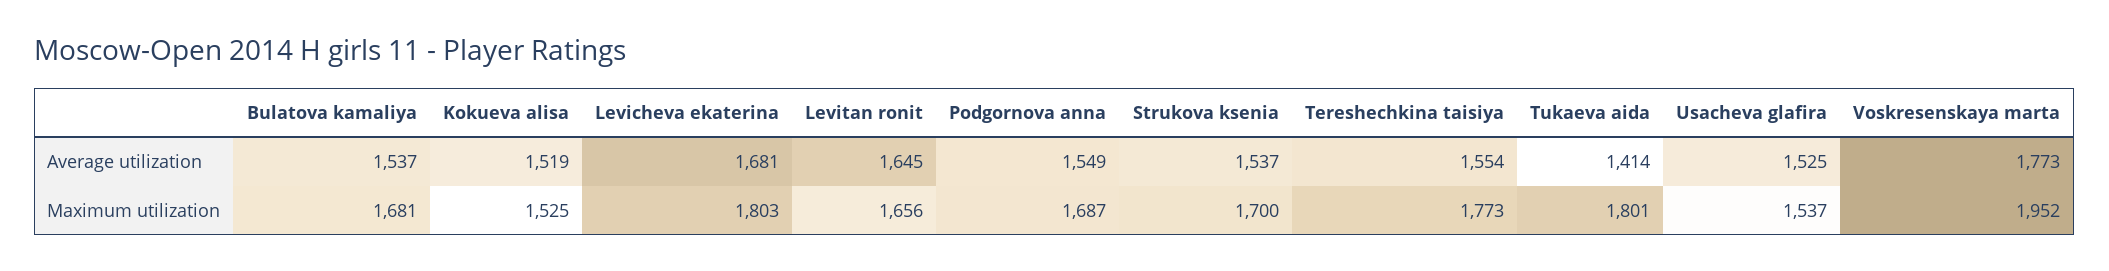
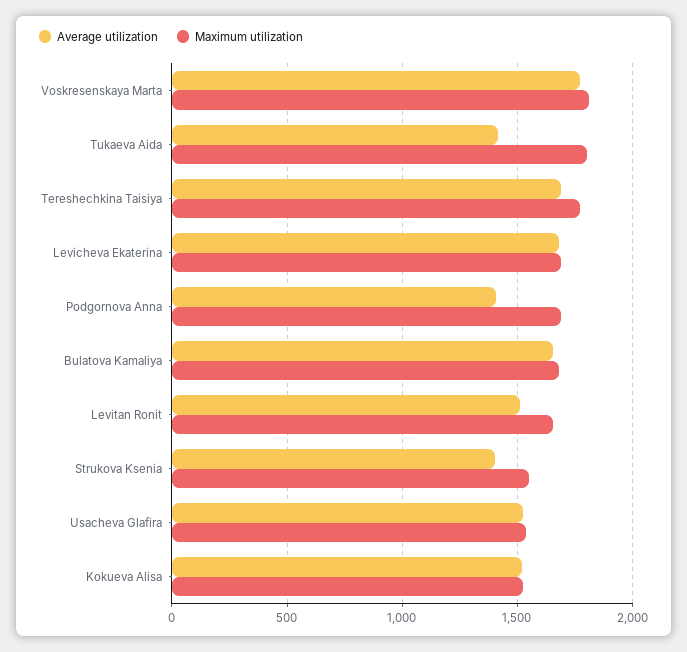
  {
    "Average utilization": {
-     "Bulatova kamaliya": 1537,
+     "Bulatova kamaliya": 1650,
      "Kokueva alisa": 1519,
      "Levicheva ekaterina": 1681,
-     "Levitan ronit": 1645,
+     "Levitan ronit": 1500,
-     "Podgornova anna": 1549,
+     "Podgornova anna": 1400,
-     "Strukova ksenia": 1537,
+     "Strukova ksenia": 1400,
-     "Tereshechkina taisiya": 1554,
+     "Tereshechkina taisiya": 1700,
      "Tukaeva aida": 1414,
      "Usacheva glafira": 1525,
      "Voskresenskaya marta": 1773
    },
    "Maximum utilization": {
      "Bulatova kamaliya": 1681,
      "Kokueva alisa": 1525,
-     "Levicheva ekaterina": 1803,
+     "Levicheva ekaterina": 1700,
      "Levitan ronit": 1656,
      "Podgornova anna": 1687,
-     "Strukova ksenia": 1700,
+     "Strukova ksenia": 1550,
      "Tereshechkina taisiya": 1773,
      "Tukaeva aida": 1801,
      "Usacheva glafira": 1537,
-     "Voskresenskaya marta": 1952
+     "Voskresenskaya marta": 1800
    }
  }

